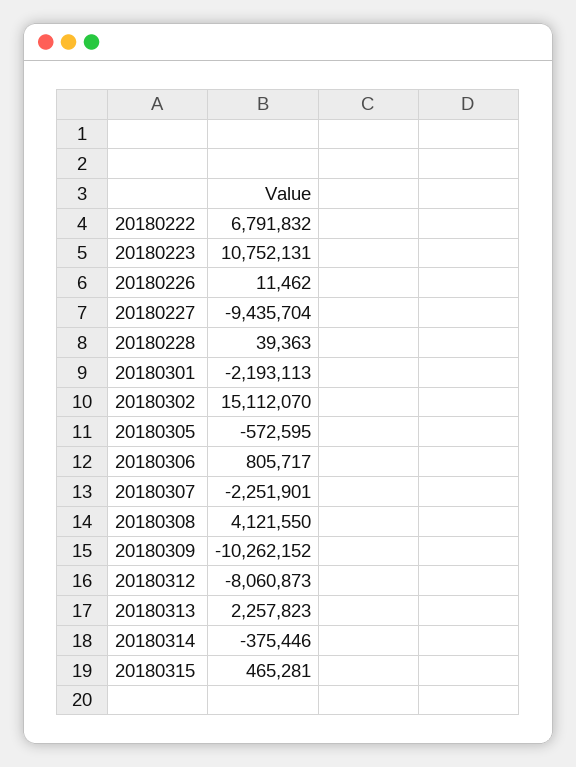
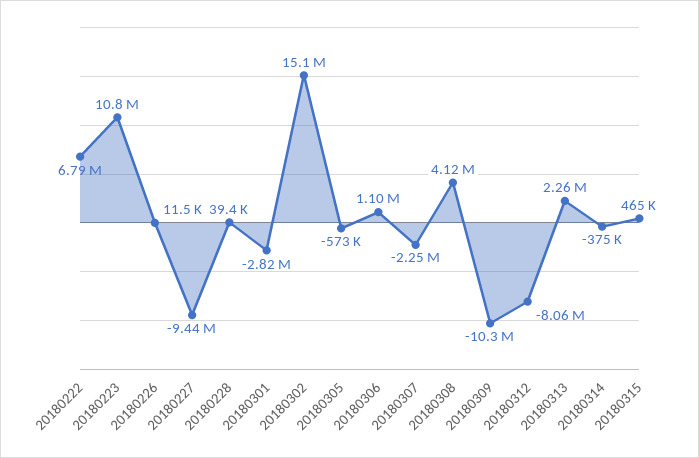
  {
    "20180222": 6791832,
    "20180223": 10752131,
    "20180226": 11462,
    "20180227": -9435704,
    "20180228": 39363,
-   "20180301": -2193113,
+   "20180301": -2820000,
    "20180302": 15112070,
    "20180305": -572595,
-   "20180306": 805717,
+   "20180306": 1100000,
    "20180307": -2251901,
    "20180308": 4121550,
    "20180309": -10262152,
    "20180312": -8060873,
    "20180313": 2257823,
    "20180314": -375446,
    "20180315": 465281
  }

